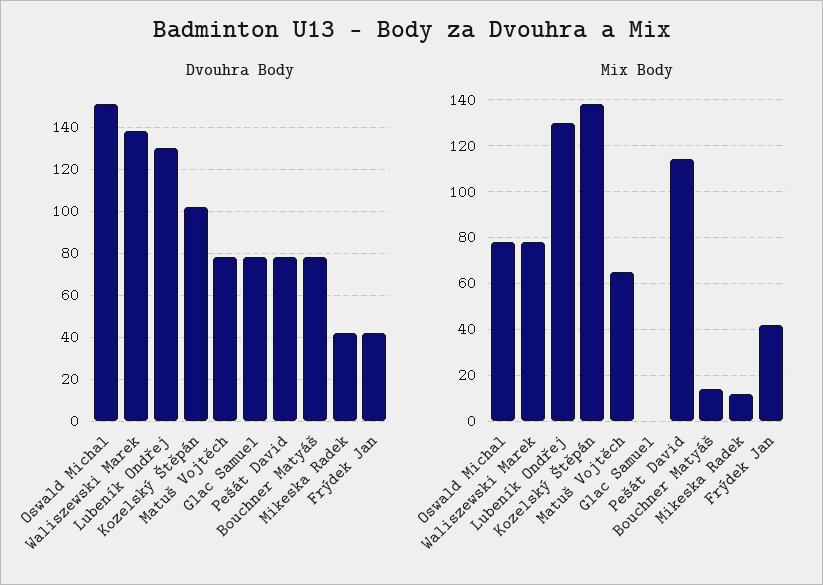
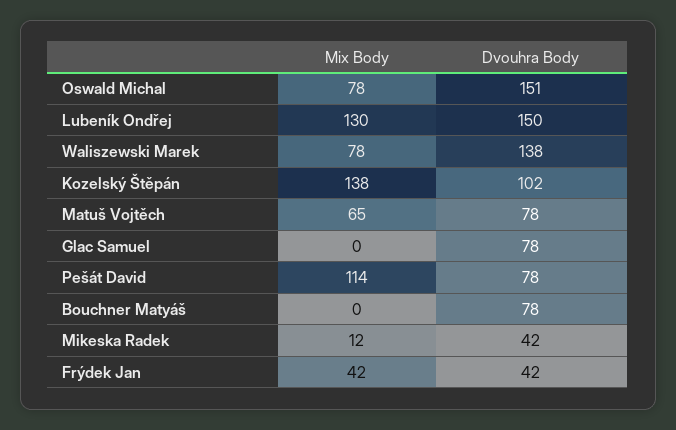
  {
    "Dvouhra Body": {
      "Oswald Michal": 151,
      "Waliszewski Marek": 138,
-     "Lubeník Ondřej": 130,
+     "Lubeník Ondřej": 150,
      "Kozelský Štěpán": 102,
      "Matuš Vojtěch": 78,
      "Glac Samuel": 78,
      "Pešát David": 78,
      "Bouchner Matyáš": 78,
      "Mikeska Radek": 42,
      "Frýdek Jan": 42
    },
    "Mix Body": {
      "Oswald Michal": 78,
      "Waliszewski Marek": 78,
      "Lubeník Ondřej": 130,
      "Kozelský Štěpán": 138,
      "Matuš Vojtěch": 65,
      "Glac Samuel": 0,
      "Pešát David": 114,
-     "Bouchner Matyáš": 15,
+     "Bouchner Matyáš": 0,
      "Mikeska Radek": 12,
      "Frýdek Jan": 42
    }
  }

